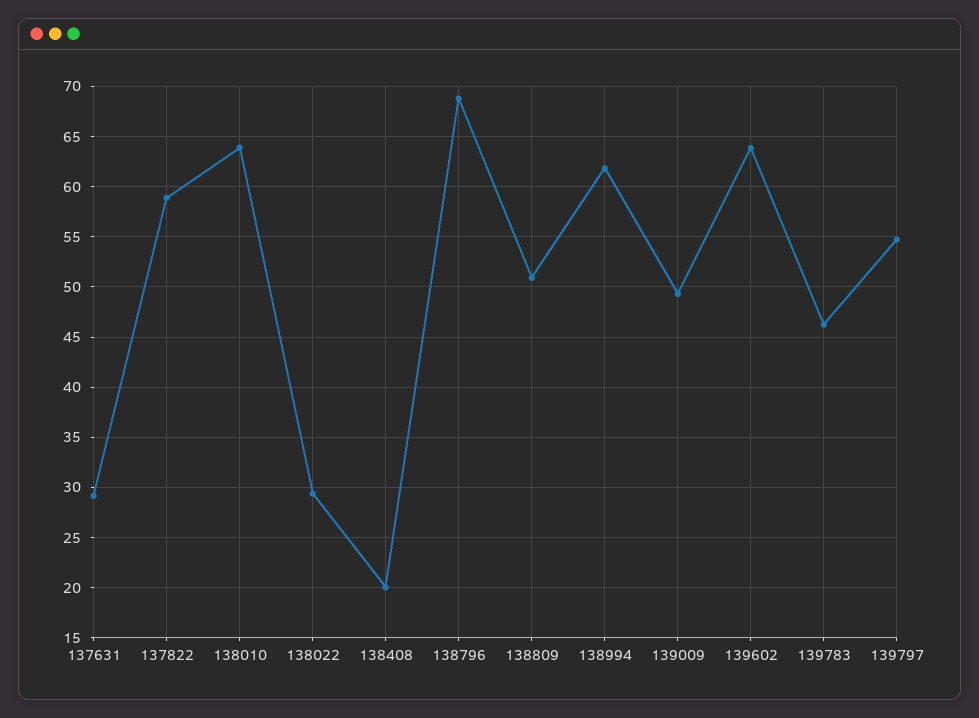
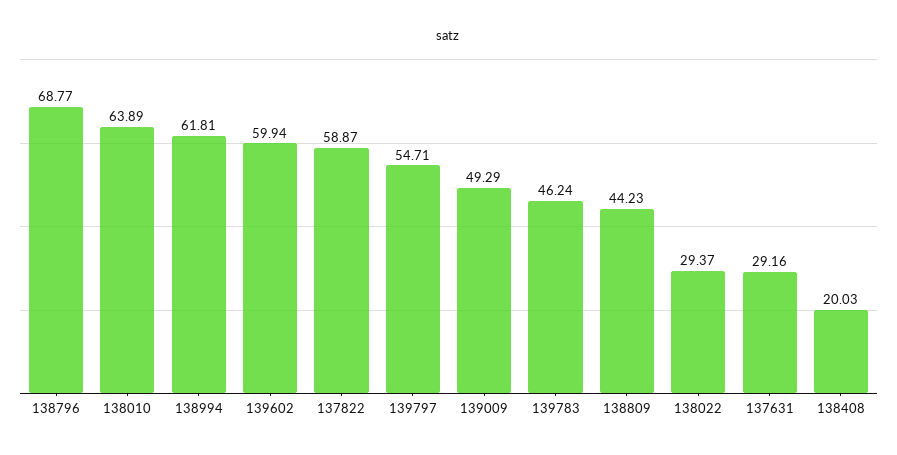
  {
    "137631": 29.16,
    "137822": 58.87,
    "138010": 63.89,
    "138022": 29.37,
    "138408": 20.03,
    "138796": 68.77,
-   "138809": 51,
+   "138809": 44.23,
    "138994": 61.81,
    "139009": 49.29,
-   "139602": 64,
+   "139602": 59.94,
    "139783": 46.24,
    "139797": 54.71
  }

